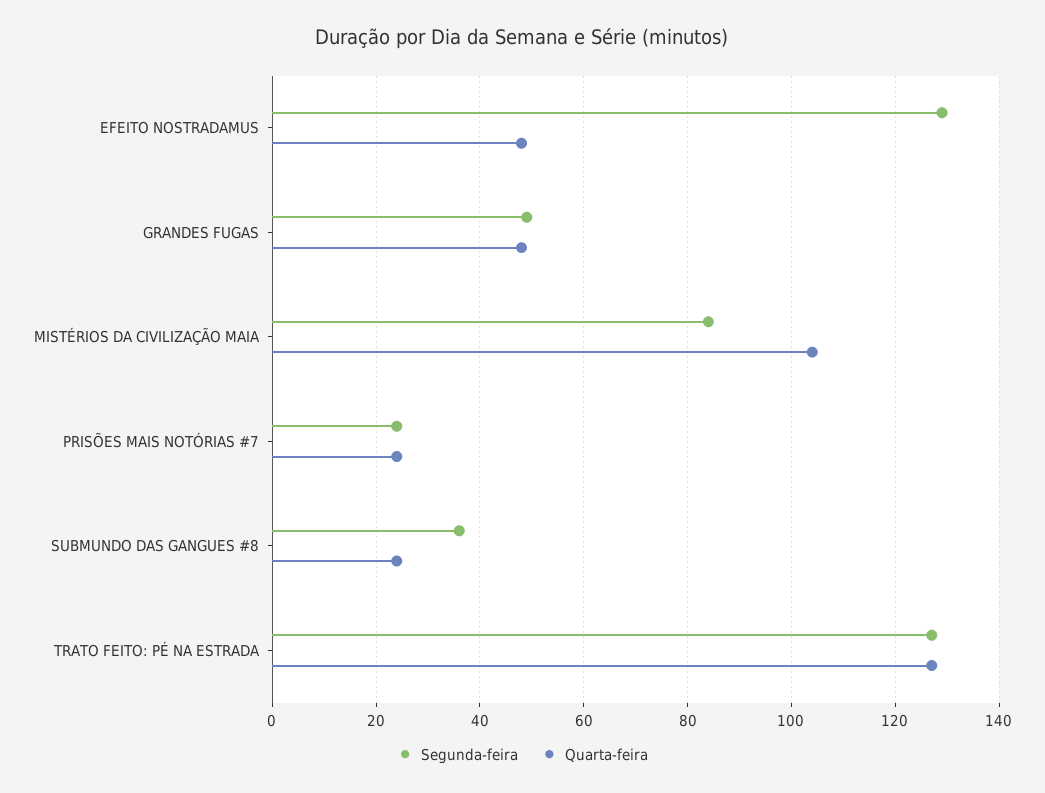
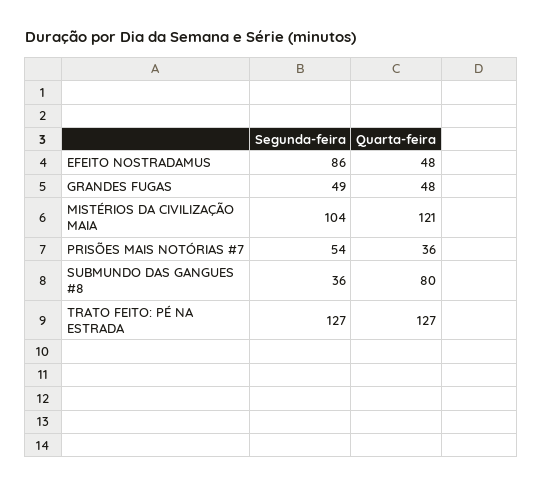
  {
    "Segunda-feira": {
-     "EFEITO NOSTRADAMUS": 130,
+     "EFEITO NOSTRADAMUS": 86,
      "GRANDES FUGAS": 49,
-     "MISTÉRIOS DA CIVILIZAÇÃO MAIA": 85,
+     "MISTÉRIOS DA CIVILIZAÇÃO MAIA": 104,
-     "PRISÕES MAIS NOTÓRIAS #7": 25,
+     "PRISÕES MAIS NOTÓRIAS #7": 54,
      "SUBMUNDO DAS GANGUES #8": 36,
      "TRATO FEITO: PÉ NA ESTRADA": 127
    },
    "Quarta-feira": {
      "EFEITO NOSTRADAMUS": 48,
      "GRANDES FUGAS": 48,
-     "MISTÉRIOS DA CIVILIZAÇÃO MAIA": 105,
+     "MISTÉRIOS DA CIVILIZAÇÃO MAIA": 121,
-     "PRISÕES MAIS NOTÓRIAS #7": 25,
+     "PRISÕES MAIS NOTÓRIAS #7": 36,
-     "SUBMUNDO DAS GANGUES #8": 25,
+     "SUBMUNDO DAS GANGUES #8": 80,
      "TRATO FEITO: PÉ NA ESTRADA": 127
    }
  }

